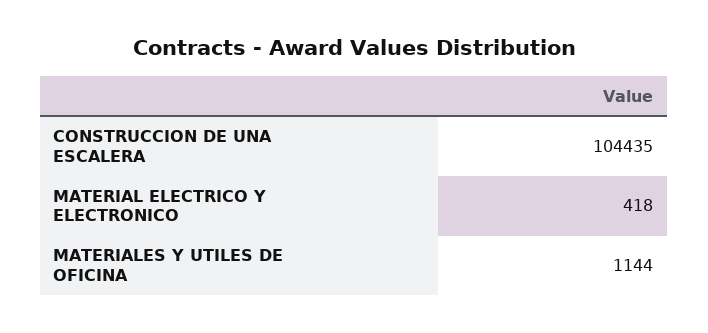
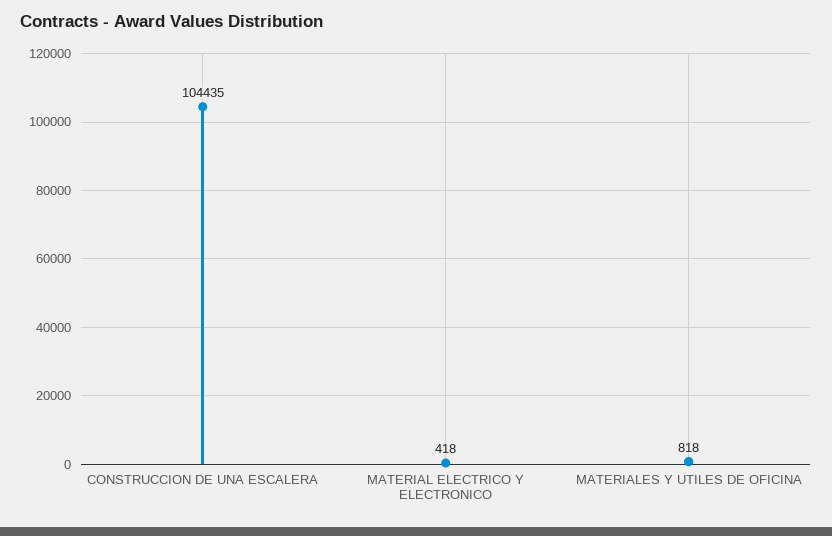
  {
    "CONSTRUCCION DE UNA ESCALERA": 104435,
    "MATERIAL ELECTRICO Y ELECTRONICO": 418,
-   "MATERIALES Y UTILES DE OFICINA": 1144
+   "MATERIALES Y UTILES DE OFICINA": 818
  }

